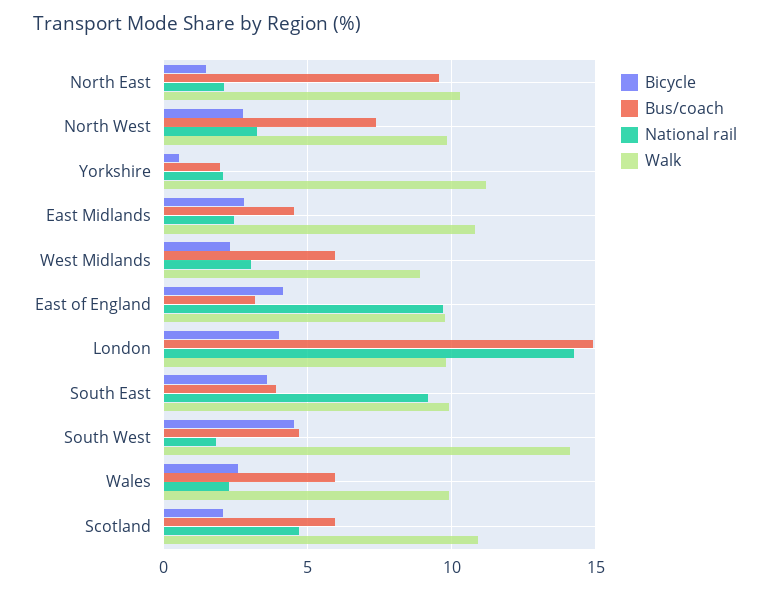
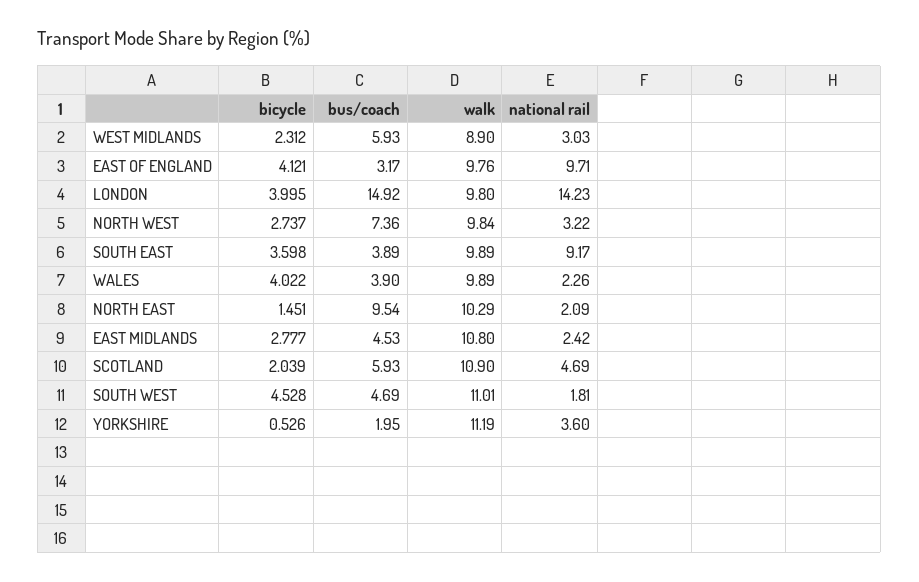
  {
    "Bicycle": {
      "North East": 1.451,
      "North West": 2.737,
      "Yorkshire": 0.526,
      "East Midlands": 2.777,
      "West Midlands": 2.312,
      "East of England": 4.121,
      "London": 3.995,
      "South East": 3.598,
      "South West": 4.528,
-     "Wales": 2.5,
+     "Wales": 4.022,
      "Scotland": 2.039
    },
    "Bus/coach": {
      "North East": 9.54,
      "North West": 7.36,
      "Yorkshire": 1.95,
      "East Midlands": 4.53,
      "West Midlands": 5.93,
      "East of England": 3.17,
      "London": 14.92,
      "South East": 3.89,
      "South West": 4.69,
-     "Wales": 6,
+     "Wales": 3.9,
      "Scotland": 5.93
    },
    "National rail": {
      "North East": 2.09,
      "North West": 3.22,
-     "Yorkshire": 2,
+     "Yorkshire": 3.6,
      "East Midlands": 2.42,
      "West Midlands": 3.03,
      "East of England": 9.71,
      "London": 14.23,
      "South East": 9.17,
      "South West": 1.81,
      "Wales": 2.26,
      "Scotland": 4.69
    },
    "Walk": {
      "North East": 10.29,
      "North West": 9.84,
      "Yorkshire": 11.19,
      "East Midlands": 10.8,
      "West Midlands": 8.9,
      "East of England": 9.76,
      "London": 9.8,
      "South East": 9.89,
-     "South West": 14,
+     "South West": 11.01,
      "Wales": 9.89,
      "Scotland": 10.9
    }
  }

